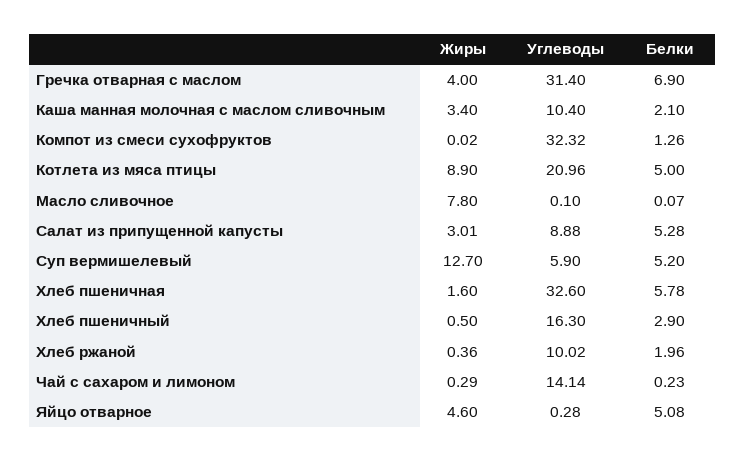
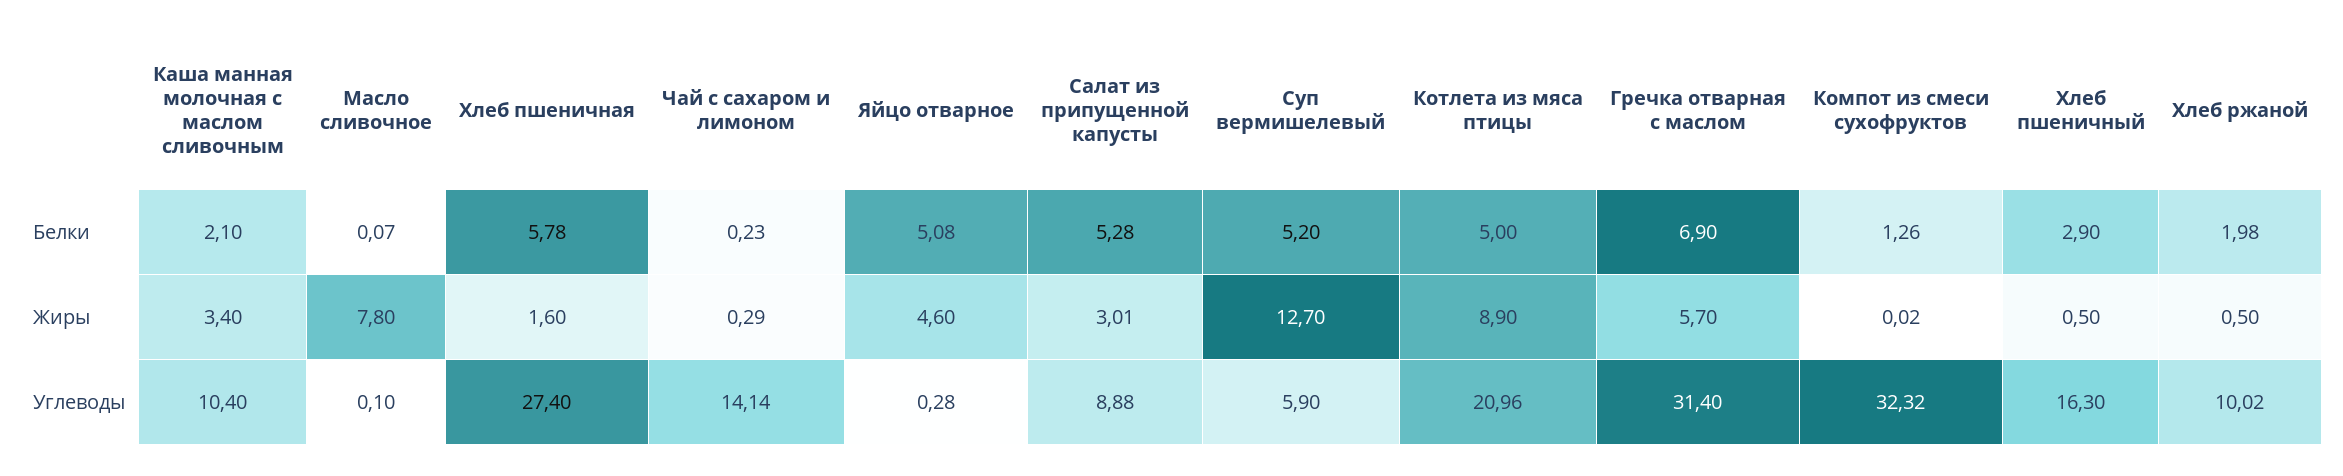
  {
    "Жиры": {
-     "Гречка отварная с маслом": 4,
+     "Гречка отварная с маслом": 5.7,
      "Каша манная молочная с маслом сливочным": 3.4,
      "Компот из смеси сухофруктов": 0.02,
      "Котлета из мяса птицы": 8.9,
      "Масло сливочное": 7.8,
      "Салат из припущенной капусты": 3.01,
      "Суп вермишелевый": 12.7,
      "Хлеб пшеничная": 1.6,
      "Хлеб пшеничный": 0.5,
-     "Хлеб ржаной": 0.36,
+     "Хлеб ржаной": 0.5,
      "Чай с сахаром и лимоном": 0.29,
      "Яйцо отварное": 4.6
    },
    "Углеводы": {
      "Гречка отварная с маслом": 31.4,
      "Каша манная молочная с маслом сливочным": 10.4,
      "Компот из смеси сухофруктов": 32.32,
      "Котлета из мяса птицы": 20.96,
      "Масло сливочное": 0.1,
      "Салат из припущенной капусты": 8.88,
      "Суп вермишелевый": 5.9,
-     "Хлеб пшеничная": 32.6,
+     "Хлеб пшеничная": 27.4,
      "Хлеб пшеничный": 16.3,
      "Хлеб ржаной": 10.02,
      "Чай с сахаром и лимоном": 14.14,
      "Яйцо отварное": 0.28
    },
    "Белки": {
      "Гречка отварная с маслом": 6.9,
      "Каша манная молочная с маслом сливочным": 2.1,
      "Компот из смеси сухофруктов": 1.26,
      "Котлета из мяса птицы": 5,
      "Масло сливочное": 0.07,
      "Салат из припущенной капусты": 5.28,
      "Суп вермишелевый": 5.2,
      "Хлеб пшеничная": 5.78,
      "Хлеб пшеничный": 2.9,
-     "Хлеб ржаной": 1.96,
+     "Хлеб ржаной": 1.98,
      "Чай с сахаром и лимоном": 0.23,
      "Яйцо отварное": 5.08
    }
  }

